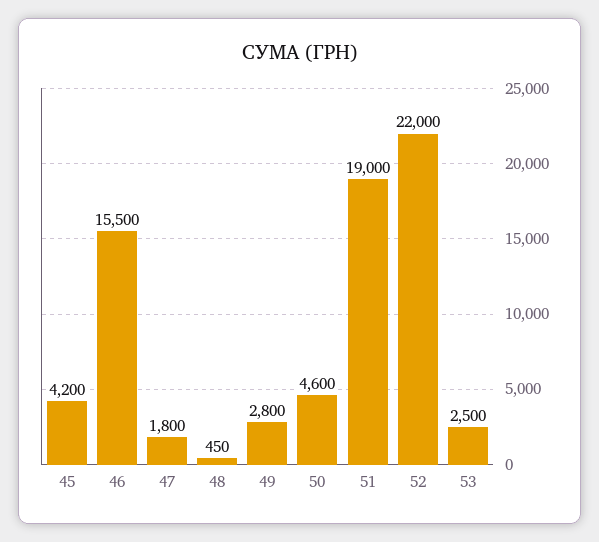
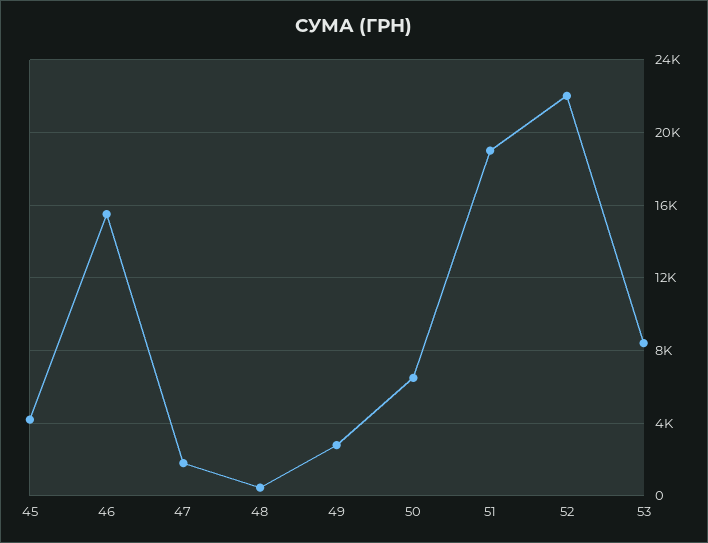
  {
    "45": 4200,
    "46": 15500,
    "47": 1800,
    "48": 450,
    "49": 2800,
-   "50": 4600,
+   "50": 6500,
    "51": 19000,
    "52": 22000,
-   "53": 2500
+   "53": 8500
  }

